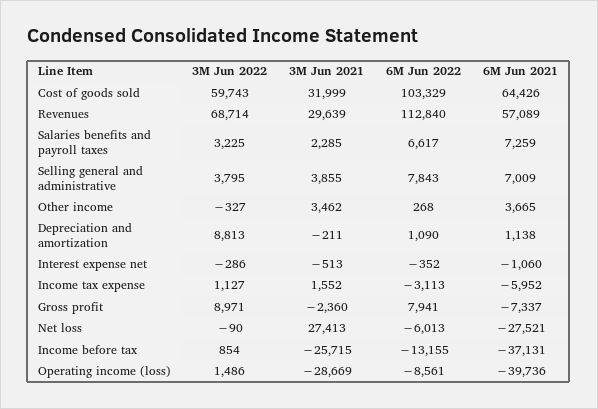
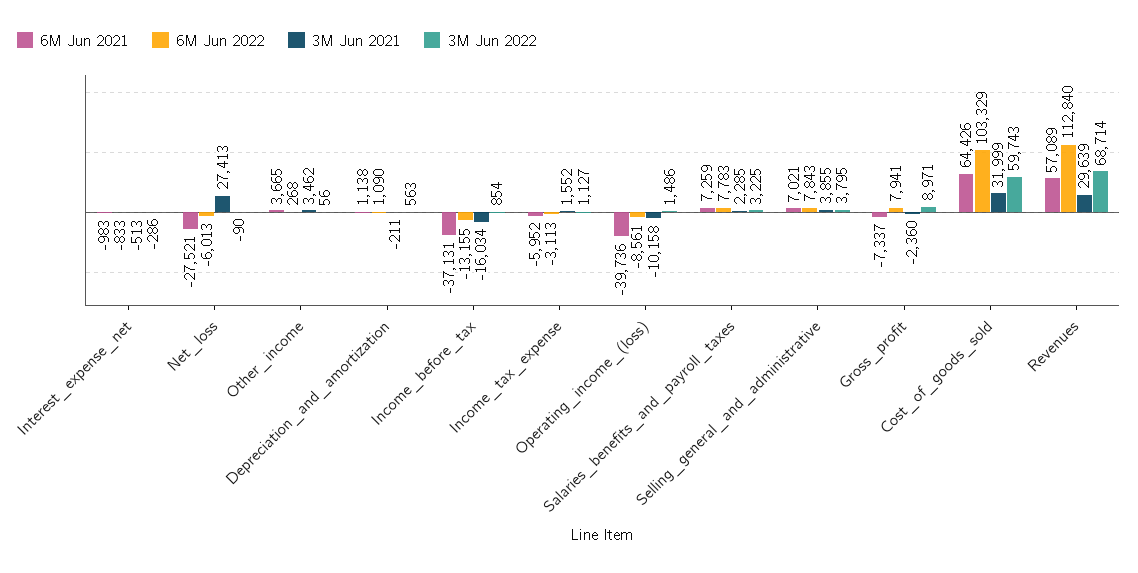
  {
    "3M Jun 2022": {
      "Cost of goods sold": 59743,
      "Revenues": 68714,
      "Salaries benefits and payroll taxes": 3225,
      "Selling general and administrative": 3795,
-     "Other income": -327,
+     "Other income": 56,
-     "Depreciation and amortization": 8813,
+     "Depreciation and amortization": 563,
      "Interest expense net": -286,
      "Income tax expense": 1127,
      "Gross profit": 8971,
      "Net loss": -90,
      "Income before tax": 854,
      "Operating income (loss)": 1486
    },
    "3M Jun 2021": {
      "Cost of goods sold": 31999,
      "Revenues": 29639,
      "Salaries benefits and payroll taxes": 2285,
      "Selling general and administrative": 3855,
      "Other income": 3462,
      "Depreciation and amortization": -211,
      "Interest expense net": -513,
      "Income tax expense": 1552,
      "Gross profit": -2360,
      "Net loss": 27413,
-     "Income before tax": -25715,
+     "Income before tax": -16034,
-     "Operating income (loss)": -28669
+     "Operating income (loss)": -10158
    },
    "6M Jun 2022": {
      "Cost of goods sold": 103329,
      "Revenues": 112840,
-     "Salaries benefits and payroll taxes": 6617,
+     "Salaries benefits and payroll taxes": 7783,
      "Selling general and administrative": 7843,
      "Other income": 268,
      "Depreciation and amortization": 1090,
-     "Interest expense net": -352,
+     "Interest expense net": -833,
      "Income tax expense": -3113,
      "Gross profit": 7941,
      "Net loss": -6013,
      "Income before tax": -13155,
      "Operating income (loss)": -8561
    },
    "6M Jun 2021": {
      "Cost of goods sold": 64426,
      "Revenues": 57089,
      "Salaries benefits and payroll taxes": 7259,
-     "Selling general and administrative": 7009,
+     "Selling general and administrative": 7021,
      "Other income": 3665,
      "Depreciation and amortization": 1138,
-     "Interest expense net": -1060,
+     "Interest expense net": -983,
      "Income tax expense": -5952,
      "Gross profit": -7337,
      "Net loss": -27521,
      "Income before tax": -37131,
      "Operating income (loss)": -39736
    }
  }

